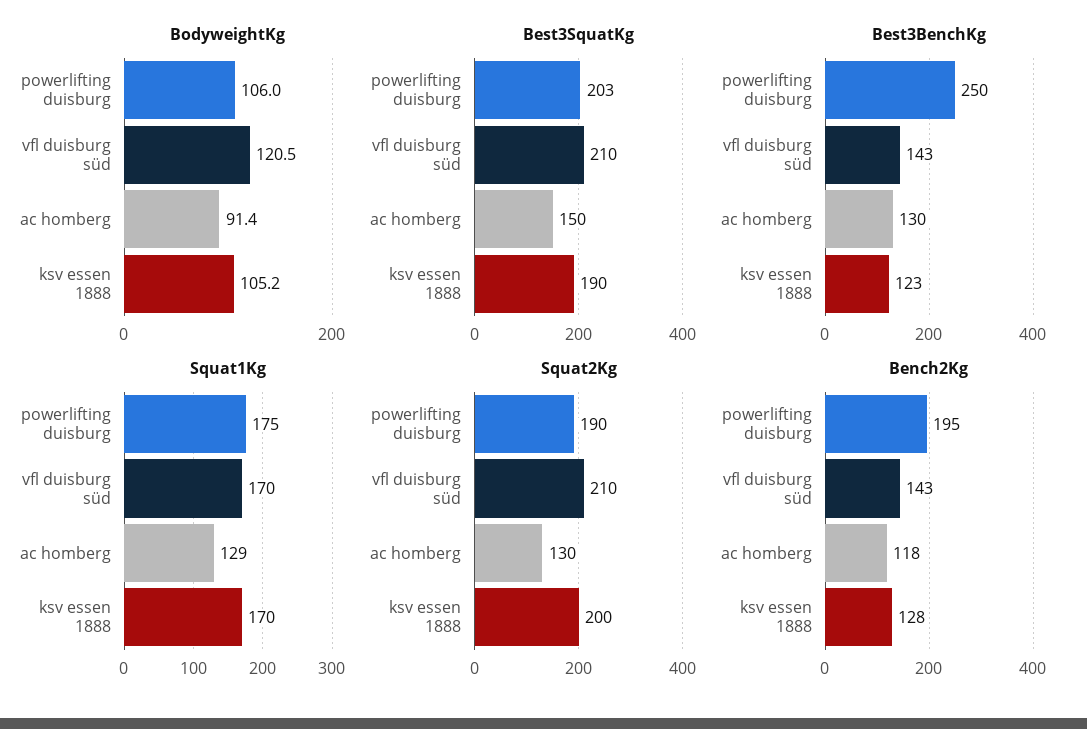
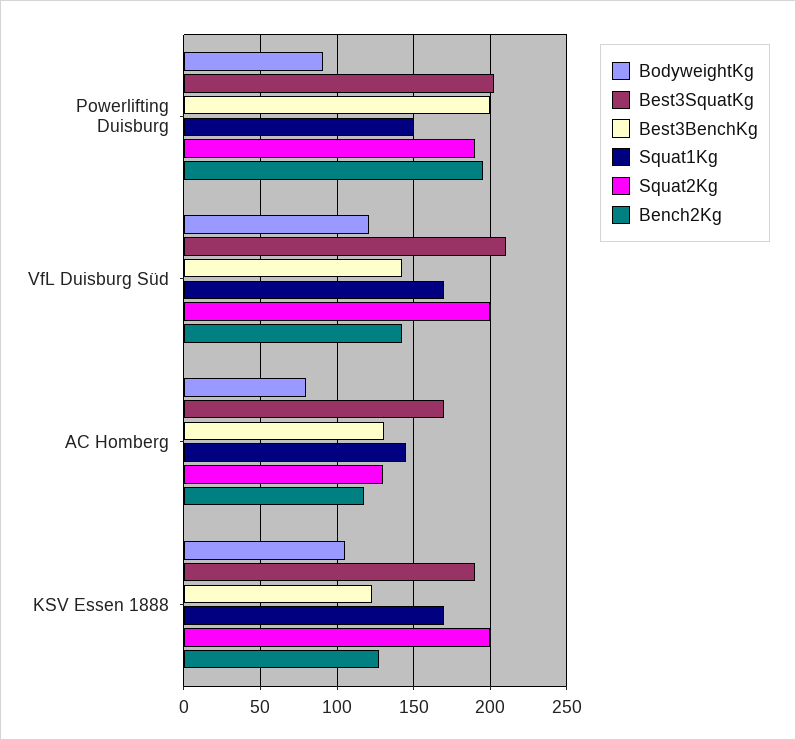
  {
    "BodyweightKg": {
-     "powerlifting duisburg": 106,
+     "powerlifting duisburg": 90,
      "vfl duisburg süd": 120.5,
-     "ac homberg": 91.4,
+     "ac homberg": 80,
      "ksv essen 1888": 105.2
    },
    "Best3SquatKg": {
      "powerlifting duisburg": 203,
      "vfl duisburg süd": 210,
-     "ac homberg": 150,
+     "ac homberg": 170,
      "ksv essen 1888": 190
    },
    "Best3BenchKg": {
-     "powerlifting duisburg": 250,
+     "powerlifting duisburg": 200,
      "vfl duisburg süd": 143,
      "ac homberg": 130,
      "ksv essen 1888": 123
    },
    "Squat1Kg": {
-     "powerlifting duisburg": 175,
+     "powerlifting duisburg": 150,
      "vfl duisburg süd": 170,
-     "ac homberg": 129,
+     "ac homberg": 145,
      "ksv essen 1888": 170
    },
    "Squat2Kg": {
      "powerlifting duisburg": 190,
-     "vfl duisburg süd": 210,
+     "vfl duisburg süd": 200,
      "ac homberg": 130,
      "ksv essen 1888": 200
    },
    "Bench2Kg": {
      "powerlifting duisburg": 195,
      "vfl duisburg süd": 143,
      "ac homberg": 118,
      "ksv essen 1888": 128
    }
  }

